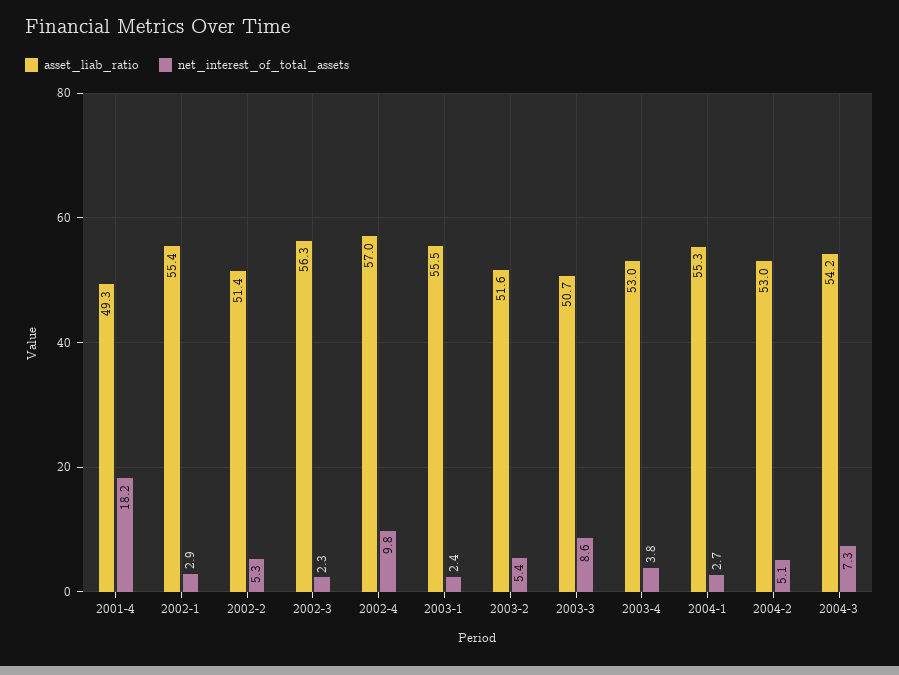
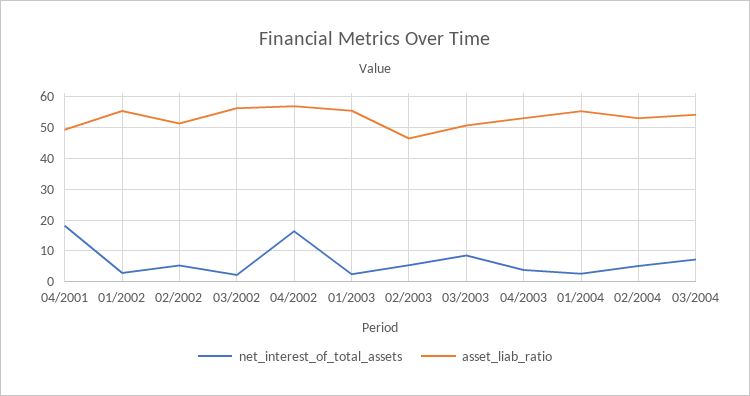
  {
    "asset_liab_ratio": {
      "2001-4": 49.3,
      "2002-1": 55.4,
      "2002-2": 51.4,
      "2002-3": 56.3,
      "2002-4": 57,
      "2003-1": 55.5,
-     "2003-2": 51.6,
+     "2003-2": 46,
      "2003-3": 50.7,
      "2003-4": 53,
      "2004-1": 55.3,
      "2004-2": 53,
      "2004-3": 54.2
    },
    "net_interest_of_total_assets": {
      "2001-4": 18.2,
      "2002-1": 2.9,
      "2002-2": 5.3,
      "2002-3": 2.3,
-     "2002-4": 9.8,
+     "2002-4": 16,
      "2003-1": 2.4,
      "2003-2": 5.4,
      "2003-3": 8.6,
      "2003-4": 3.8,
      "2004-1": 2.7,
      "2004-2": 5.1,
      "2004-3": 7.3
    }
  }

